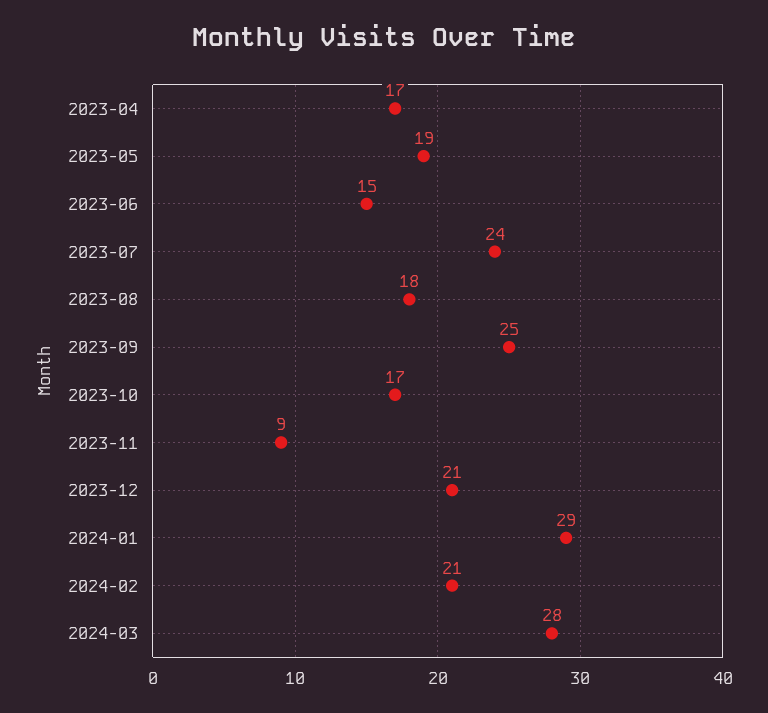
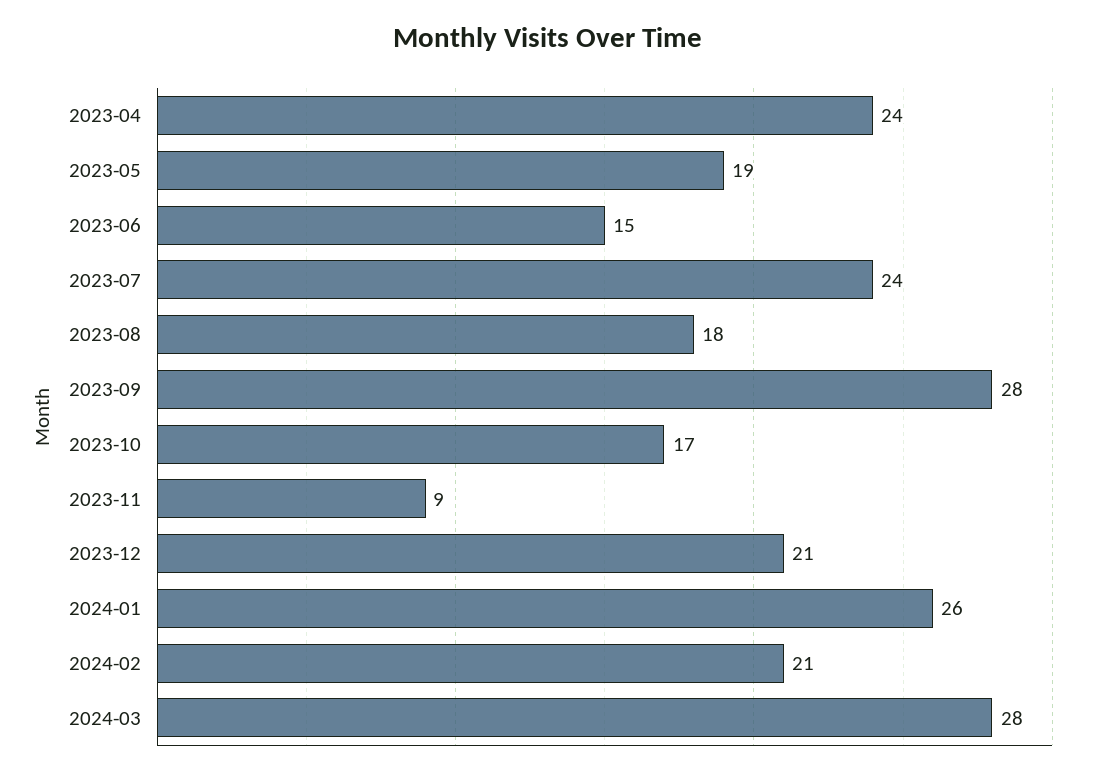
  {
-   "2023-04": 17,
+   "2023-04": 24,
    "2023-05": 19,
    "2023-06": 15,
    "2023-07": 24,
    "2023-08": 18,
-   "2023-09": 25,
+   "2023-09": 28,
    "2023-10": 17,
    "2023-11": 9,
    "2023-12": 21,
-   "2024-01": 29,
+   "2024-01": 26,
    "2024-02": 21,
    "2024-03": 28
  }

